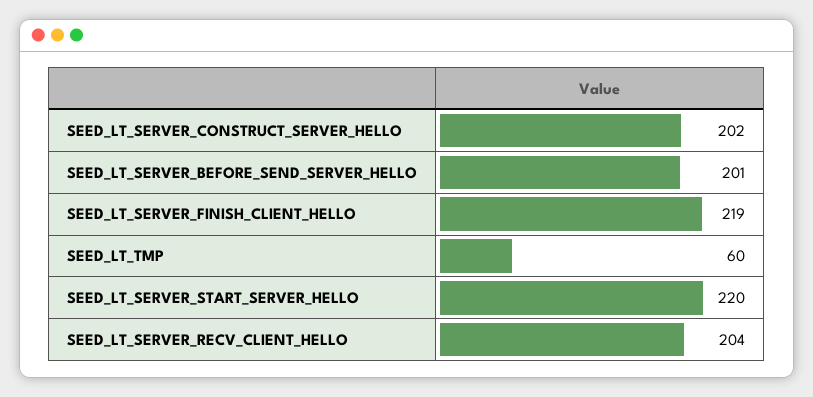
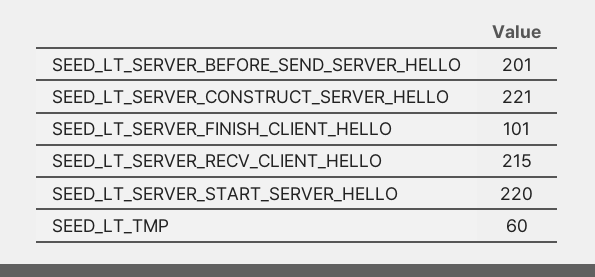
  {
-   "SEED_LT_SERVER_CONSTRUCT_SERVER_HELLO": 202,
+   "SEED_LT_SERVER_CONSTRUCT_SERVER_HELLO": 221,
    "SEED_LT_SERVER_BEFORE_SEND_SERVER_HELLO": 201,
-   "SEED_LT_SERVER_FINISH_CLIENT_HELLO": 219,
+   "SEED_LT_SERVER_FINISH_CLIENT_HELLO": 101,
    "SEED_LT_TMP": 60,
    "SEED_LT_SERVER_START_SERVER_HELLO": 220,
-   "SEED_LT_SERVER_RECV_CLIENT_HELLO": 204
+   "SEED_LT_SERVER_RECV_CLIENT_HELLO": 215
  }

